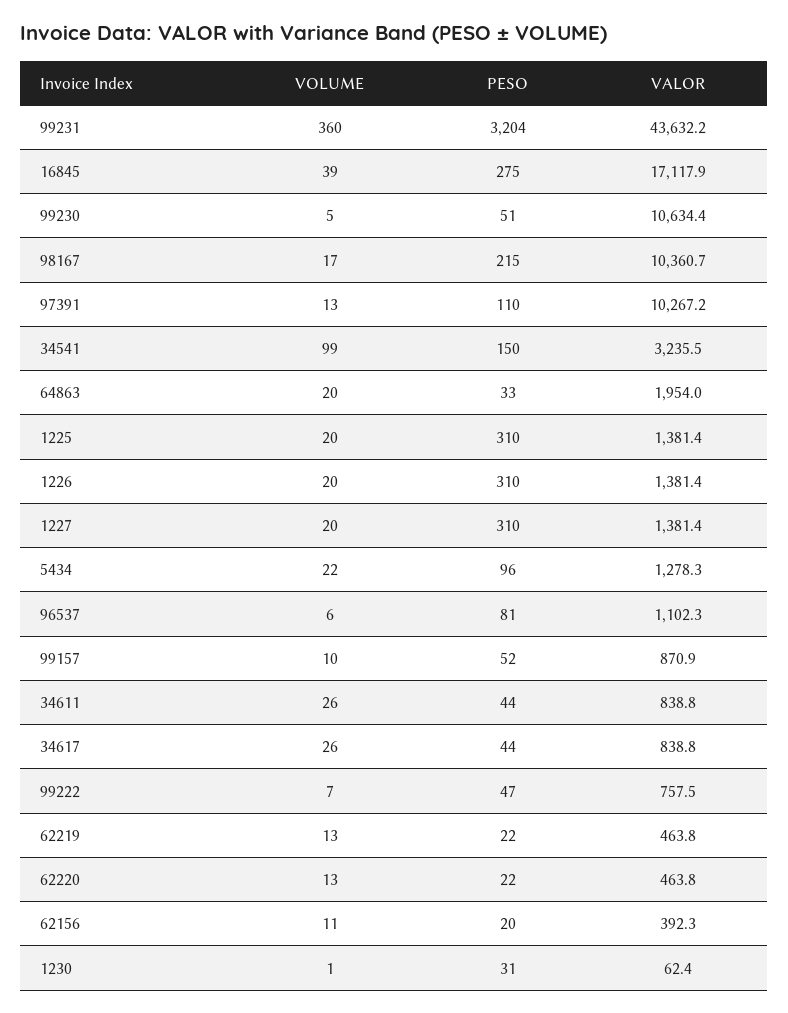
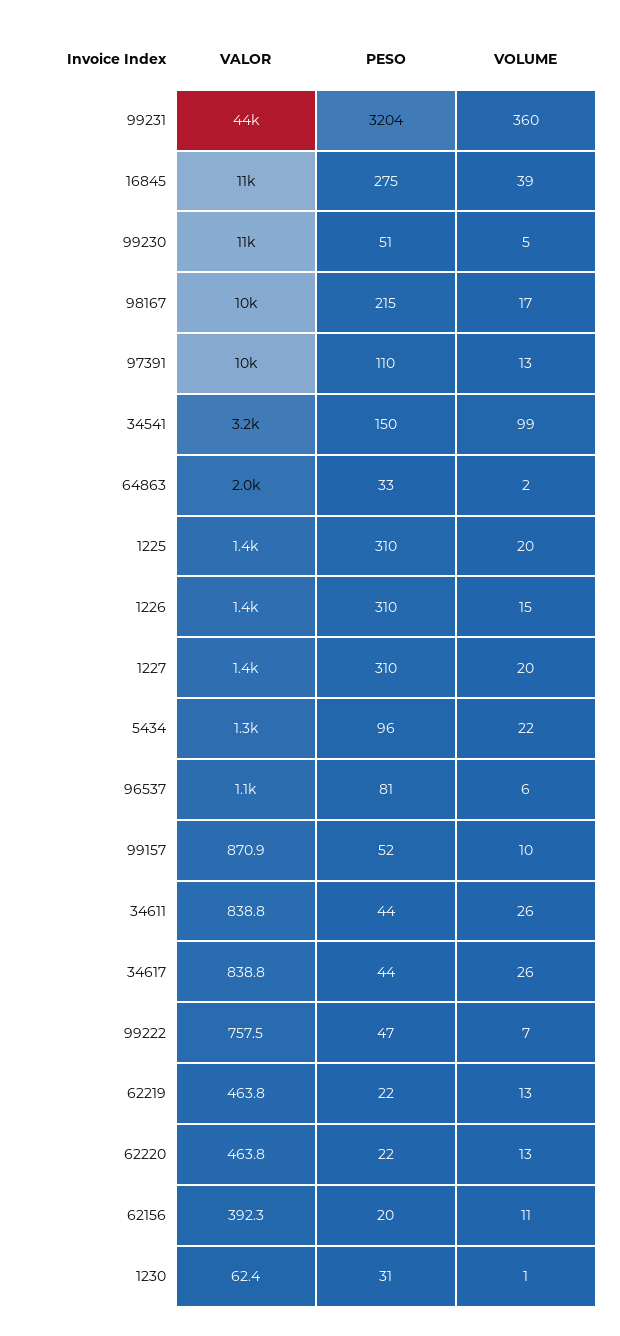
  {
    "VOLUME": {
      "99231": 360,
      "16845": 39,
      "99230": 5,
      "98167": 17,
      "97391": 13,
      "34541": 99,
-     "64863": 20,
+     "64863": 2,
      "1225": 20,
-     "1226": 20,
+     "1226": 15,
      "1227": 20,
      "5434": 22,
      "96537": 6,
      "99157": 10,
      "34611": 26,
      "34617": 26,
      "99222": 7,
      "62219": 13,
      "62220": 13,
      "62156": 11,
      "1230": 1
    },
    "PESO": {
      "99231": 3204,
      "16845": 275,
      "99230": 51,
      "98167": 215,
      "97391": 110,
      "34541": 150,
      "64863": 33,
      "1225": 310,
      "1226": 310,
      "1227": 310,
      "5434": 96,
      "96537": 81,
      "99157": 52,
      "34611": 44,
      "34617": 44,
      "99222": 47,
      "62219": 22,
      "62220": 22,
      "62156": 20,
      "1230": 31
    },
    "VALOR": {
      "99231": 43632.2,
-     "16845": 17117.9,
+     "16845": 11000,
      "99230": 10634.4,
      "98167": 10360.7,
      "97391": 10267.2,
      "34541": 3235.5,
      "64863": 1954,
      "1225": 1381.4,
      "1226": 1381.4,
      "1227": 1381.4,
      "5434": 1278.3,
      "96537": 1102.3,
      "99157": 870.9,
      "34611": 838.8,
      "34617": 838.8,
      "99222": 757.5,
      "62219": 463.8,
      "62220": 463.8,
      "62156": 392.3,
      "1230": 62.4
    }
  }

